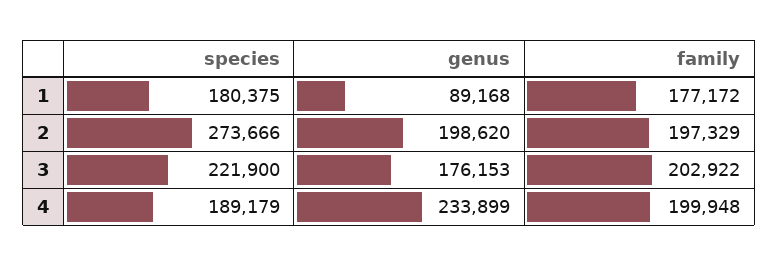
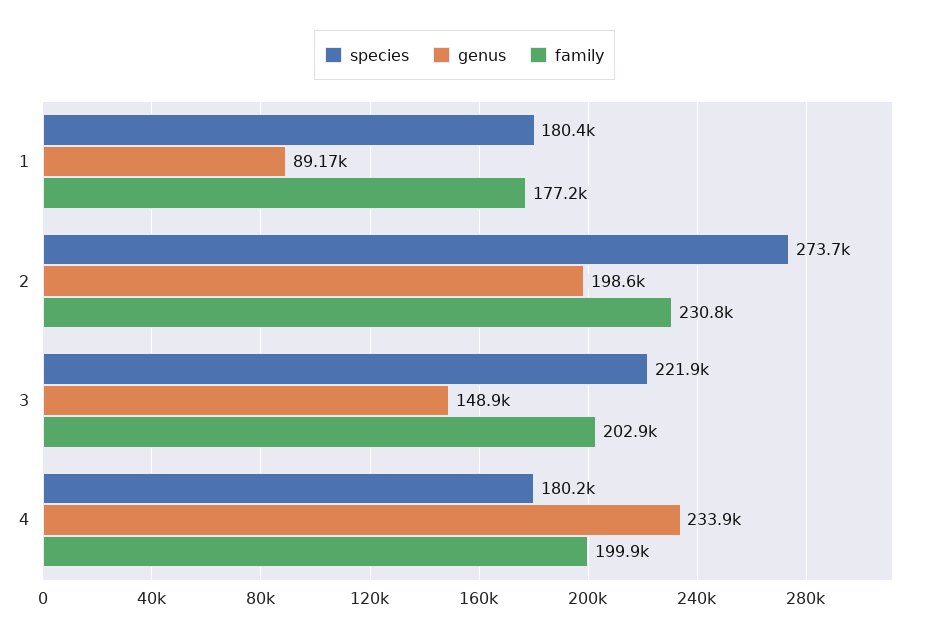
  {
    "species": {
      "1": 180375,
      "2": 273666,
      "3": 221900,
-     "4": 189179
+     "4": 180200
    },
    "genus": {
      "1": 89168,
      "2": 198620,
-     "3": 176153,
+     "3": 148900,
      "4": 233899
    },
    "family": {
      "1": 177172,
-     "2": 197329,
+     "2": 230800,
      "3": 202922,
      "4": 199948
    }
  }

